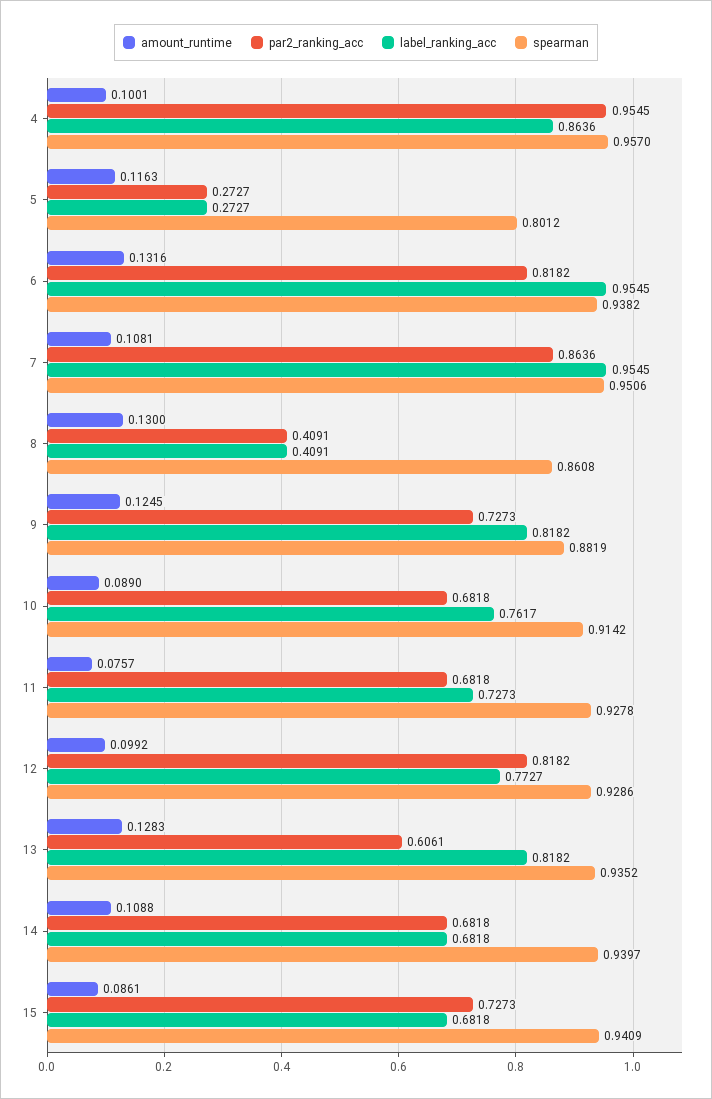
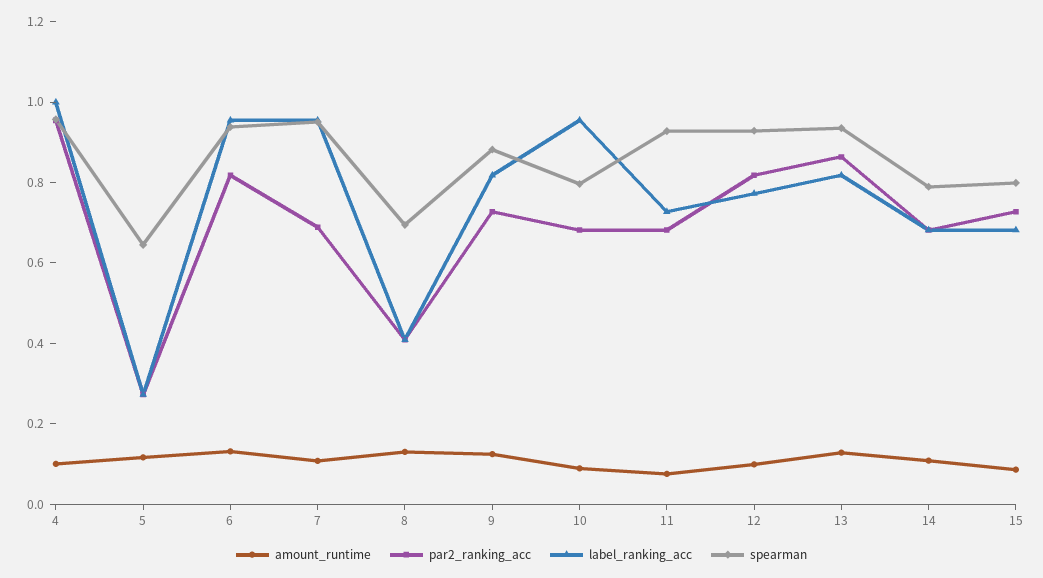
  {
    "amount_runtime": {
      "4": 0.1001,
      "5": 0.1163,
      "6": 0.1316,
      "7": 0.1081,
      "8": 0.13,
      "9": 0.1245,
      "10": 0.089,
      "11": 0.0757,
      "12": 0.0992,
      "13": 0.1283,
      "14": 0.1088,
      "15": 0.0861
    },
    "par2_ranking_acc": {
      "4": 0.9545,
      "5": 0.2727,
      "6": 0.8182,
-     "7": 0.8636,
+     "7": 0.7,
      "8": 0.4091,
      "9": 0.7273,
      "10": 0.6818,
      "11": 0.6818,
      "12": 0.8182,
-     "13": 0.6061,
+     "13": 0.85,
      "14": 0.6818,
      "15": 0.7273
    },
    "label_ranking_acc": {
-     "4": 0.8636,
+     "4": 1,
      "5": 0.2727,
      "6": 0.9545,
      "7": 0.9545,
      "8": 0.4091,
      "9": 0.8182,
-     "10": 0.7617,
+     "10": 0.95,
      "11": 0.7273,
      "12": 0.7727,
      "13": 0.8182,
      "14": 0.6818,
      "15": 0.6818
    },
    "spearman": {
      "4": 0.957,
-     "5": 0.8012,
+     "5": 0.65,
      "6": 0.9382,
      "7": 0.9506,
-     "8": 0.8608,
+     "8": 0.7,
      "9": 0.8819,
-     "10": 0.9142,
+     "10": 0.8,
      "11": 0.9278,
      "12": 0.9286,
      "13": 0.9352,
-     "14": 0.9397,
+     "14": 0.8,
-     "15": 0.9409
+     "15": 0.8
    }
  }

